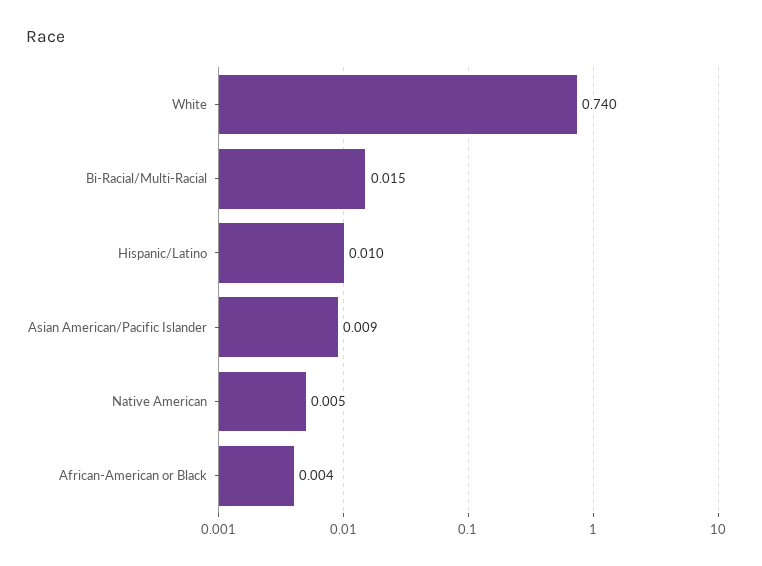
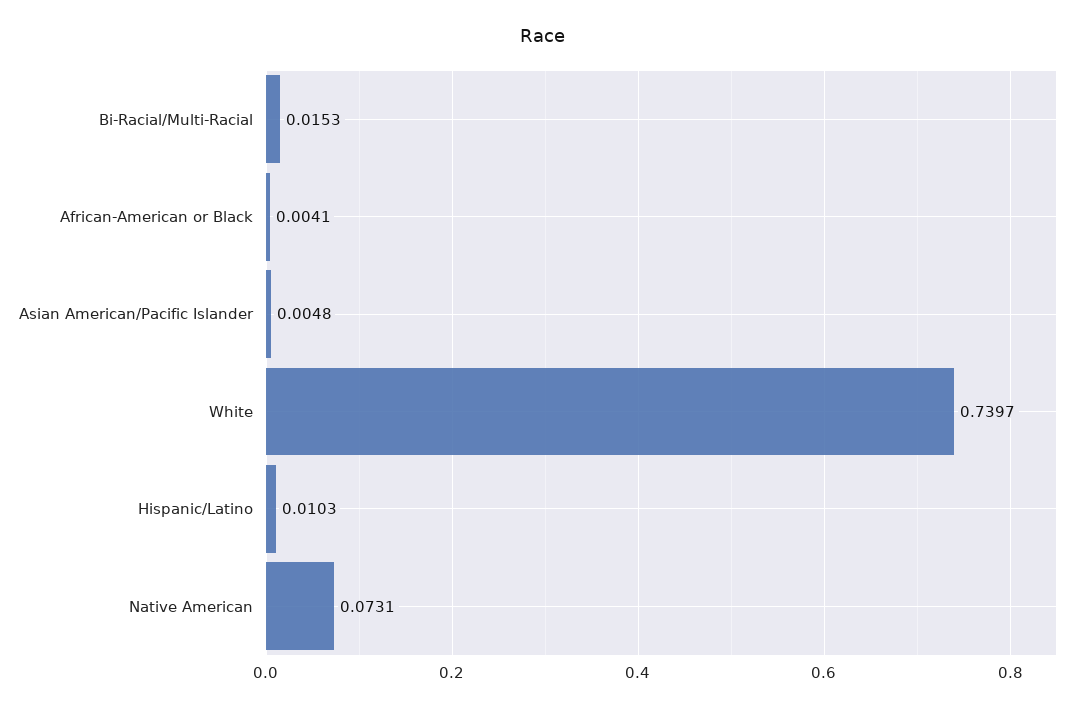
  {
    "White": 0.7397,
    "Bi-Racial/Multi-Racial": 0.0153,
    "Hispanic/Latino": 0.0103,
-   "Asian American/Pacific Islander": 0.009,
+   "Asian American/Pacific Islander": 0.0048,
-   "Native American": 0.005,
+   "Native American": 0.0731,
    "African-American or Black": 0.0041
  }

